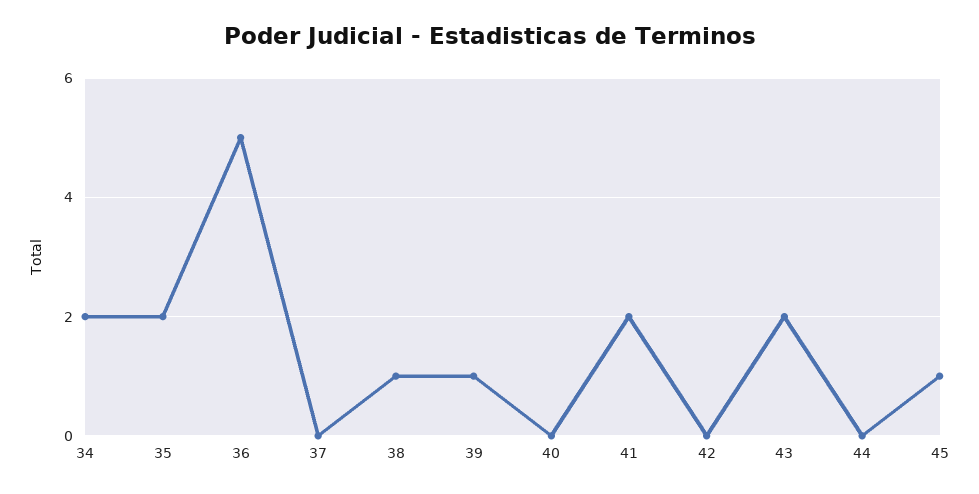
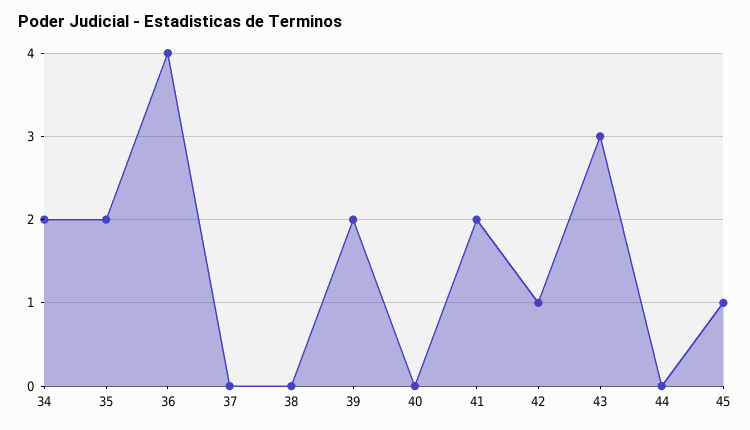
  {
    "34": 2,
    "35": 2,
-   "36": 5,
+   "36": 4,
    "37": 0,
-   "38": 1,
+   "38": 0,
-   "39": 1,
+   "39": 2,
    "40": 0,
    "41": 2,
-   "42": 0,
+   "42": 1,
-   "43": 2,
+   "43": 3,
    "44": 0,
    "45": 1
  }

